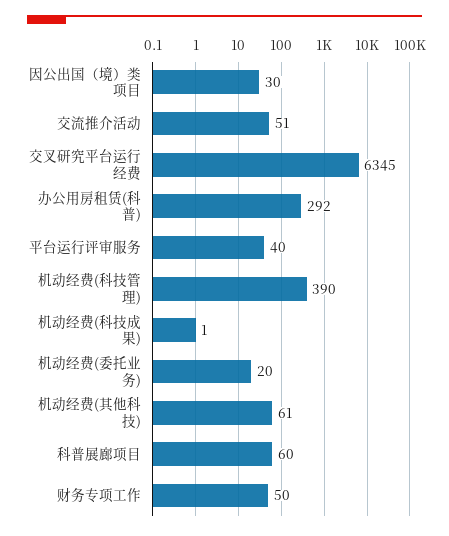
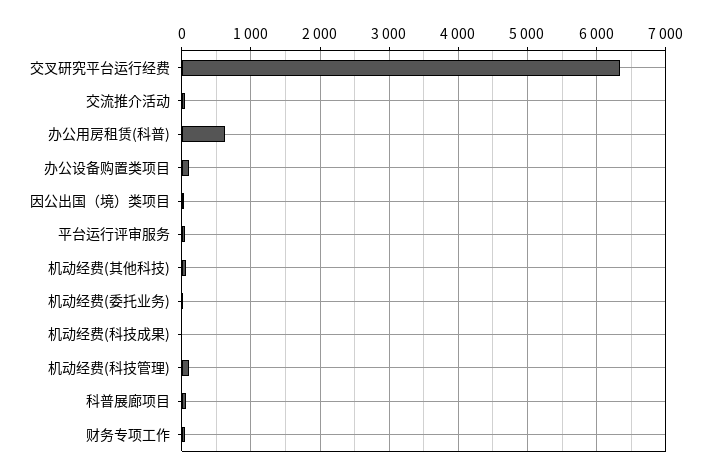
  {
    "因公出国（境）类项目": 30,
    "交流推介活动": 51,
    "交叉研究平台运行经费": 6345,
-   "办公用房租赁(科普)": 292,
+   "办公用房租赁(科普)": 600,
    "平台运行评审服务": 40,
-   "机动经费(科技管理)": 390,
+   "机动经费(科技管理)": 100,
    "机动经费(科技成果)": 1,
    "机动经费(委托业务)": 20,
    "机动经费(其他科技)": 61,
    "科普展廊项目": 60,
-   "财务专项工作": 50
+   "财务专项工作": 50,
+   "办公设备购置类项目": 100
  }

